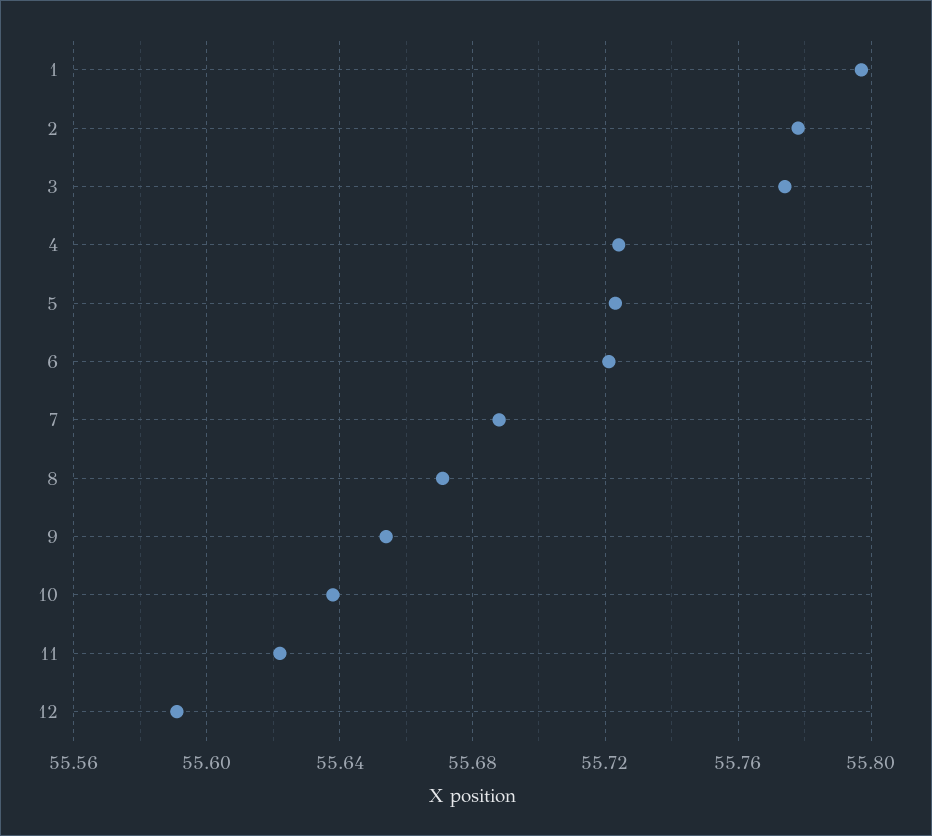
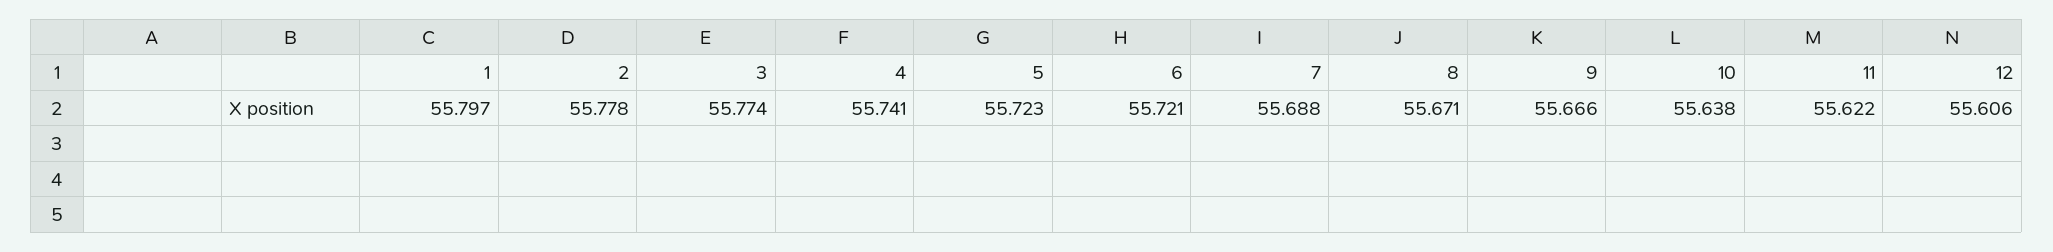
  {
    "1": 55.797,
    "2": 55.778,
    "3": 55.774,
-   "4": 55.725,
+   "4": 55.741,
    "5": 55.723,
    "6": 55.721,
    "7": 55.688,
    "8": 55.671,
-   "9": 55.655,
+   "9": 55.666,
    "10": 55.638,
    "11": 55.622,
-   "12": 55.59
+   "12": 55.606
  }

